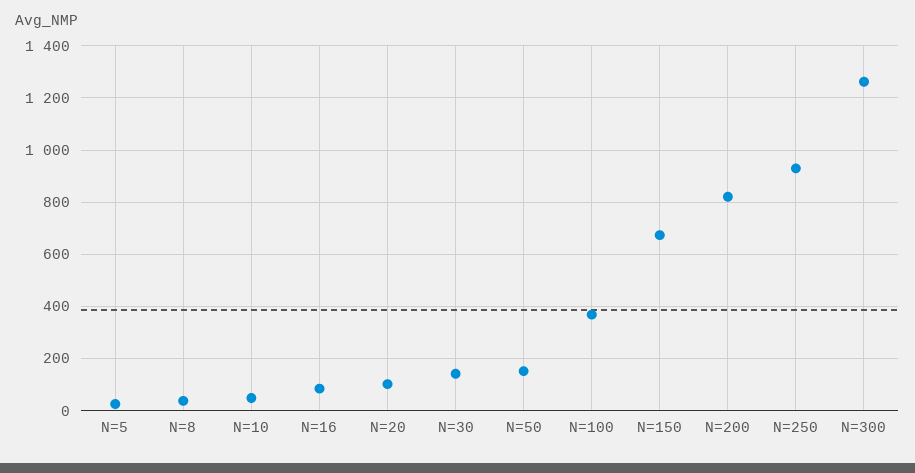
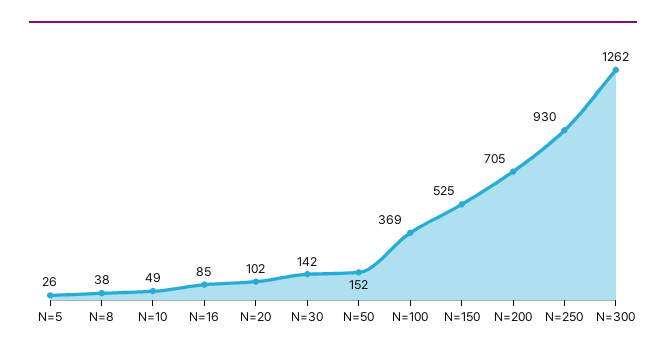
  {
    "N=5": 26,
    "N=8": 38,
    "N=10": 49,
    "N=16": 85,
    "N=20": 102,
    "N=30": 142,
    "N=50": 152,
    "N=100": 369,
-   "N=150": 675,
+   "N=150": 525,
-   "N=200": 825,
+   "N=200": 705,
    "N=250": 930,
    "N=300": 1262
  }

